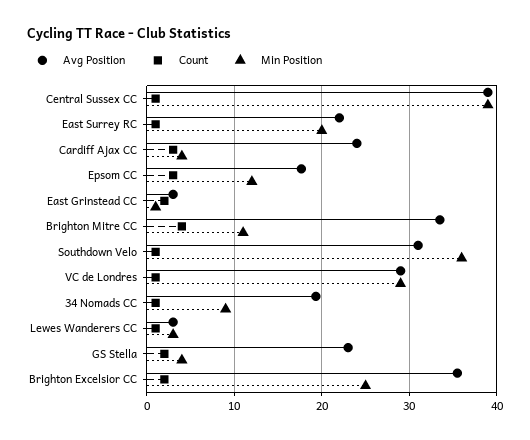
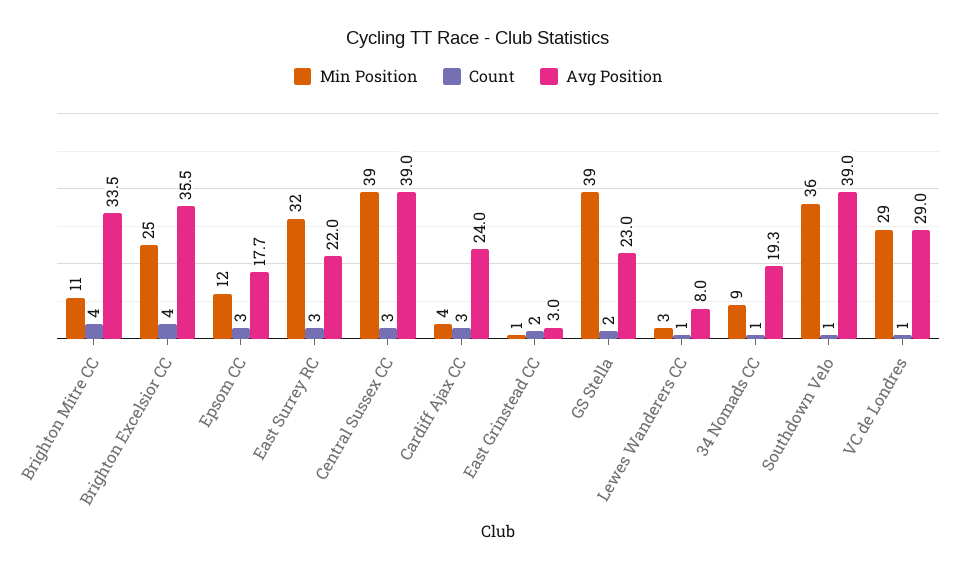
  {
    "Avg Position": {
      "Central Sussex CC": 39,
      "East Surrey RC": 22,
      "Cardiff Ajax CC": 24,
      "Epsom CC": 17.7,
      "East Grinstead CC": 3,
      "Brighton Mitre CC": 33.5,
-     "Southdown Velo": 31,
+     "Southdown Velo": 39,
      "VC de Londres": 29,
      "34 Nomads CC": 19.3,
-     "Lewes Wanderers CC": 3,
+     "Lewes Wanderers CC": 8,
      "GS Stella": 23,
      "Brighton Excelsior CC": 35.5
    },
    "Count": {
-     "Central Sussex CC": 1,
+     "Central Sussex CC": 3,
-     "East Surrey RC": 1,
+     "East Surrey RC": 3,
      "Cardiff Ajax CC": 3,
      "Epsom CC": 3,
      "East Grinstead CC": 2,
      "Brighton Mitre CC": 4,
      "Southdown Velo": 1,
      "VC de Londres": 1,
      "34 Nomads CC": 1,
      "Lewes Wanderers CC": 1,
      "GS Stella": 2,
-     "Brighton Excelsior CC": 2
+     "Brighton Excelsior CC": 4
    },
    "Min Position": {
      "Central Sussex CC": 39,
-     "East Surrey RC": 20,
+     "East Surrey RC": 32,
      "Cardiff Ajax CC": 4,
      "Epsom CC": 12,
      "East Grinstead CC": 1,
      "Brighton Mitre CC": 11,
      "Southdown Velo": 36,
      "VC de Londres": 29,
      "34 Nomads CC": 9,
      "Lewes Wanderers CC": 3,
-     "GS Stella": 4,
+     "GS Stella": 39,
      "Brighton Excelsior CC": 25
    }
  }

